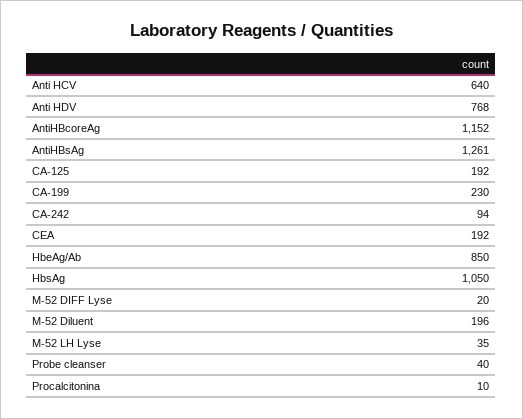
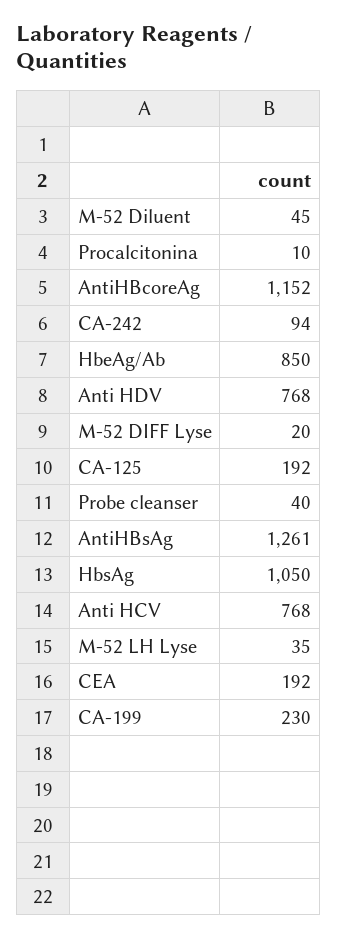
  {
-   "Anti HCV": 640,
+   "Anti HCV": 768,
    "Anti HDV": 768,
    "AntiHBcoreAg": 1152,
    "AntiHBsAg": 1261,
    "CA-125": 192,
    "CA-199": 230,
    "CA-242": 94,
    "CEA": 192,
    "HbeAg/Ab": 850,
    "HbsAg": 1050,
    "M-52 DIFF Lyse": 20,
-   "M-52 Diluent": 196,
+   "M-52 Diluent": 45,
    "M-52 LH Lyse": 35,
    "Probe cleanser": 40,
    "Procalcitonina": 10
  }

